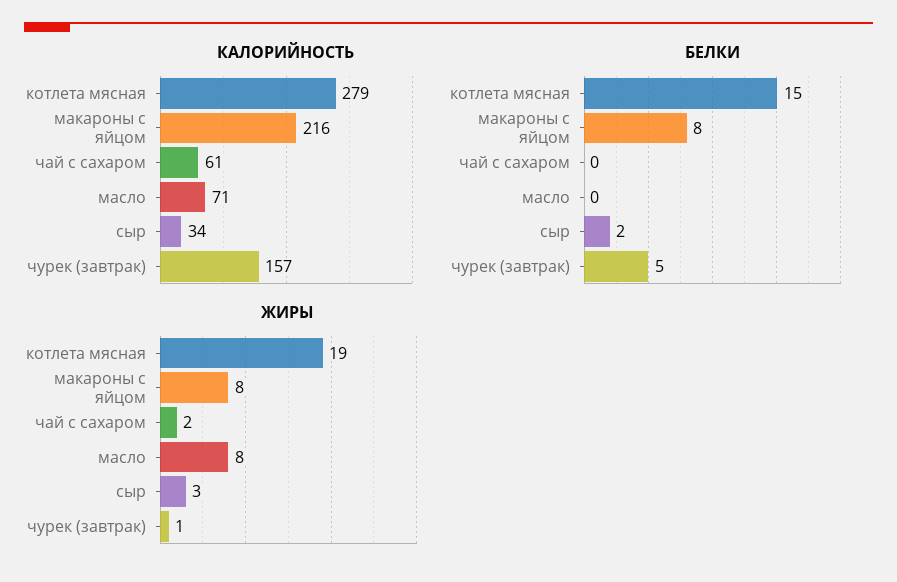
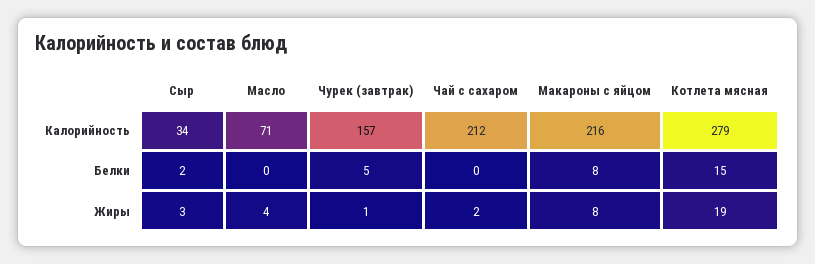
  {
    "КАЛОРИЙНОСТЬ": {
      "котлета мясная": 279,
      "макароны с яйцом": 216,
-     "чай с сахаром": 61,
+     "чай с сахаром": 212,
      "масло": 71,
      "сыр": 34,
      "чурек (завтрак)": 157
    },
    "БЕЛКИ": {
      "котлета мясная": 15,
      "макароны с яйцом": 8,
      "чай с сахаром": 0,
      "масло": 0,
      "сыр": 2,
      "чурек (завтрак)": 5
    },
    "ЖИРЫ": {
      "котлета мясная": 19,
      "макароны с яйцом": 8,
      "чай с сахаром": 2,
-     "масло": 8,
+     "масло": 4,
      "сыр": 3,
      "чурек (завтрак)": 1
    }
  }

